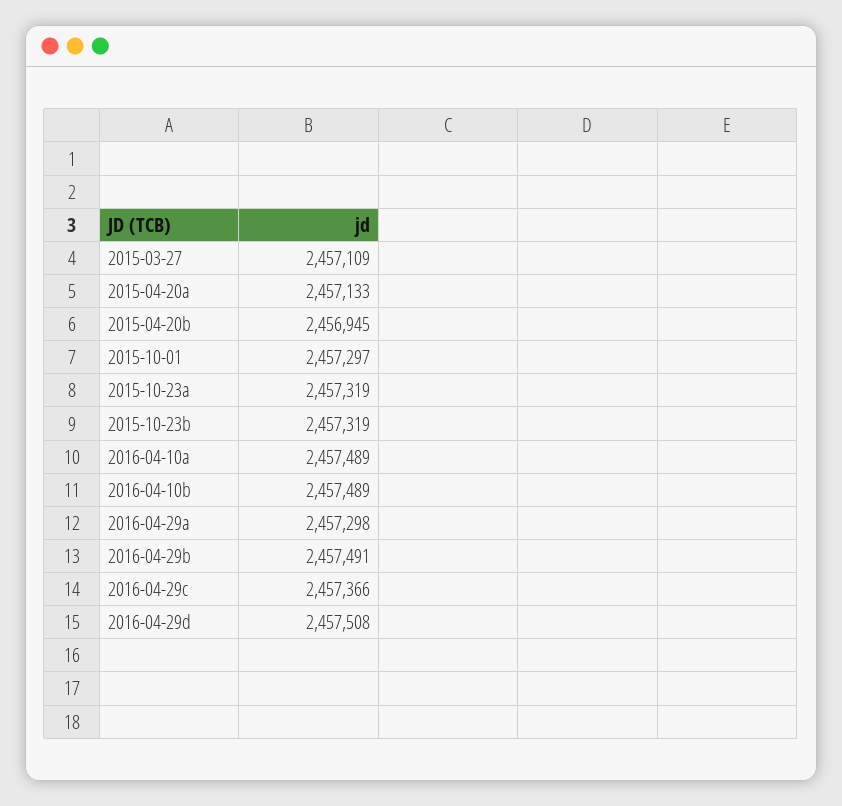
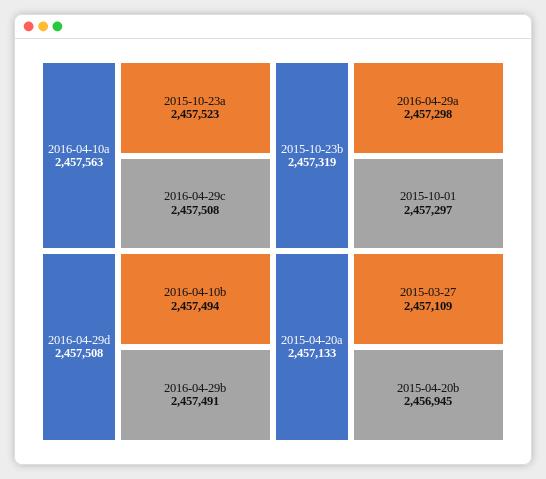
  {
    "2015-03-27": 2457109,
    "2015-04-20a": 2457133,
    "2015-04-20b": 2456945,
    "2015-10-01": 2457297,
-   "2015-10-23a": 2457319,
+   "2015-10-23a": 2457523,
    "2015-10-23b": 2457319,
-   "2016-04-10a": 2457489,
+   "2016-04-10a": 2457563,
-   "2016-04-10b": 2457489,
+   "2016-04-10b": 2457494,
    "2016-04-29a": 2457298,
    "2016-04-29b": 2457491,
-   "2016-04-29c": 2457366,
+   "2016-04-29c": 2457508,
    "2016-04-29d": 2457508
  }

